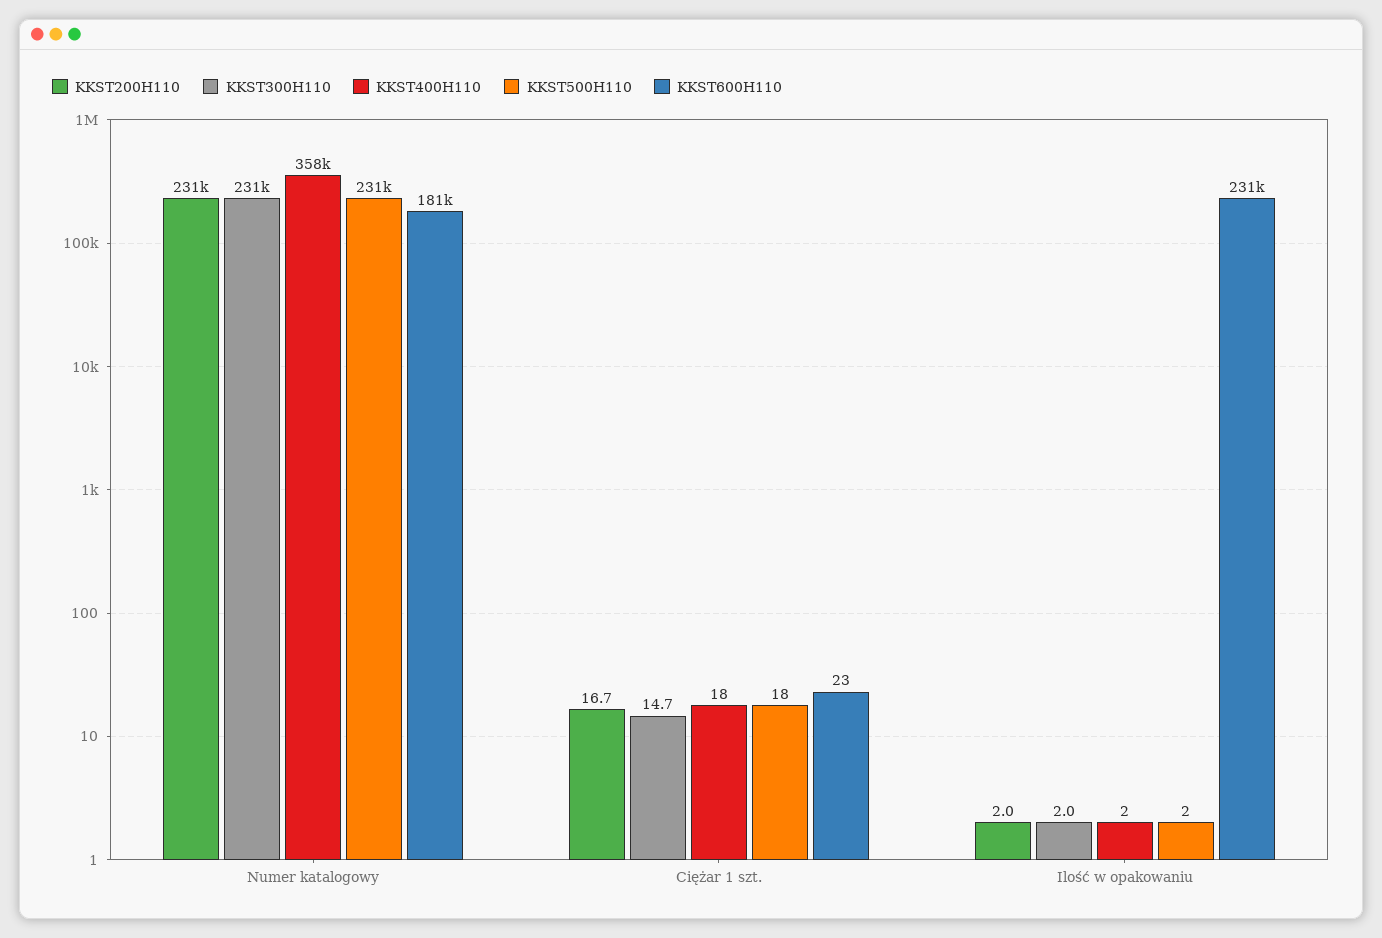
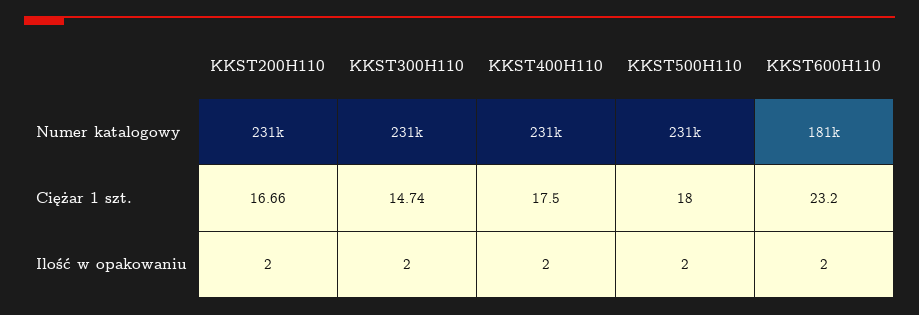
  {
    "KKST200H110": {
      "Numer katalogowy": 231000,
      "Ciężar 1 szt.": 16.66,
      "Ilość w opakowaniu": 2
    },
    "KKST300H110": {
      "Numer katalogowy": 231000,
      "Ciężar 1 szt.": 14.74,
      "Ilość w opakowaniu": 2
    },
    "KKST400H110": {
-     "Numer katalogowy": 358000,
+     "Numer katalogowy": 231000,
      "Ciężar 1 szt.": 17.5,
      "Ilość w opakowaniu": 2
    },
    "KKST500H110": {
      "Numer katalogowy": 231000,
      "Ciężar 1 szt.": 18,
      "Ilość w opakowaniu": 2
    },
    "KKST600H110": {
      "Numer katalogowy": 181000,
      "Ciężar 1 szt.": 23.2,
-     "Ilość w opakowaniu": 231000
+     "Ilość w opakowaniu": 2
    }
  }

